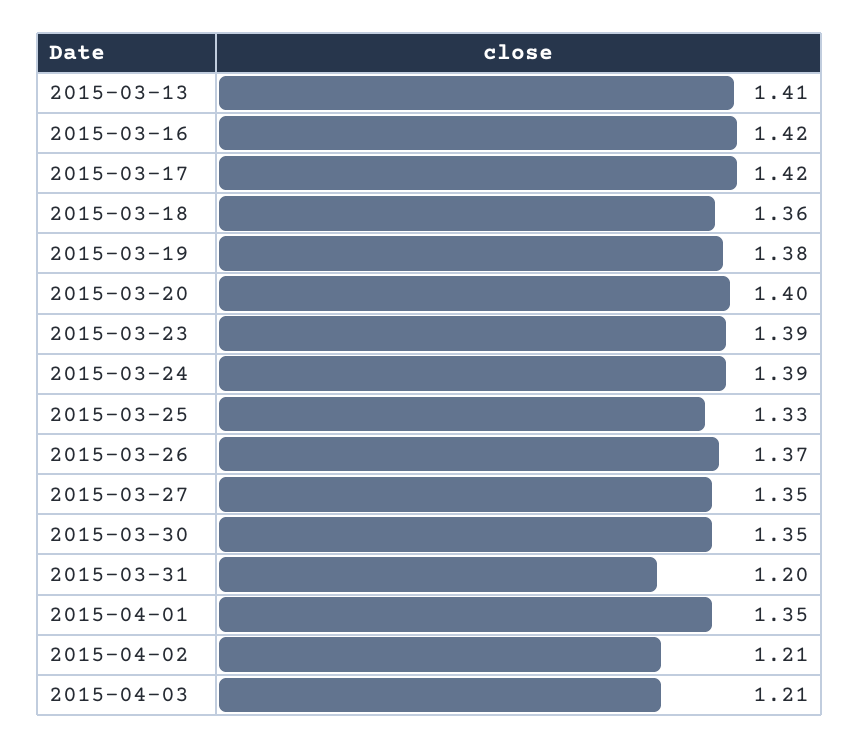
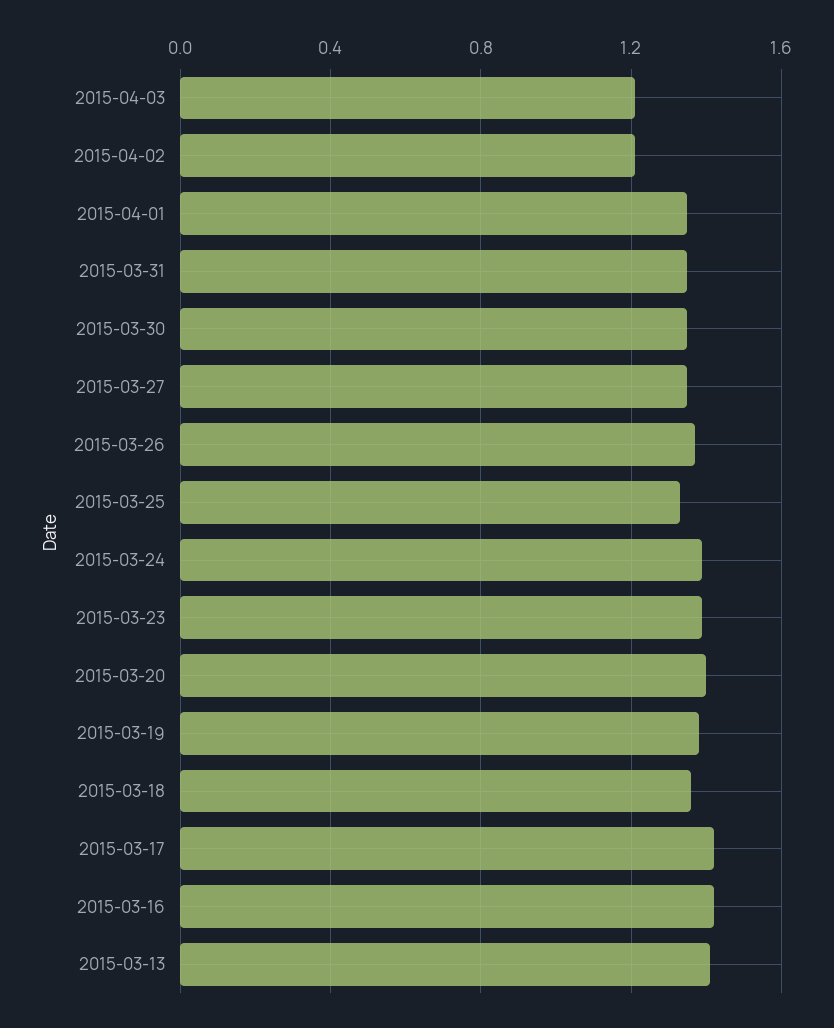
  {
    "2015-03-13": 1.41,
    "2015-03-16": 1.42,
    "2015-03-17": 1.42,
    "2015-03-18": 1.36,
    "2015-03-19": 1.38,
    "2015-03-20": 1.4,
    "2015-03-23": 1.39,
    "2015-03-24": 1.39,
    "2015-03-25": 1.33,
    "2015-03-26": 1.37,
    "2015-03-27": 1.35,
    "2015-03-30": 1.35,
-   "2015-03-31": 1.2,
+   "2015-03-31": 1.35,
    "2015-04-01": 1.35,
    "2015-04-02": 1.21,
    "2015-04-03": 1.21
  }

